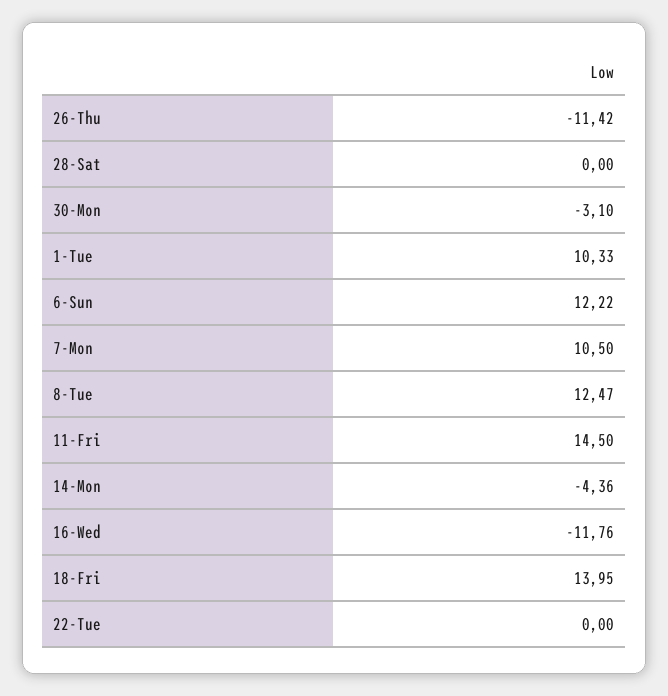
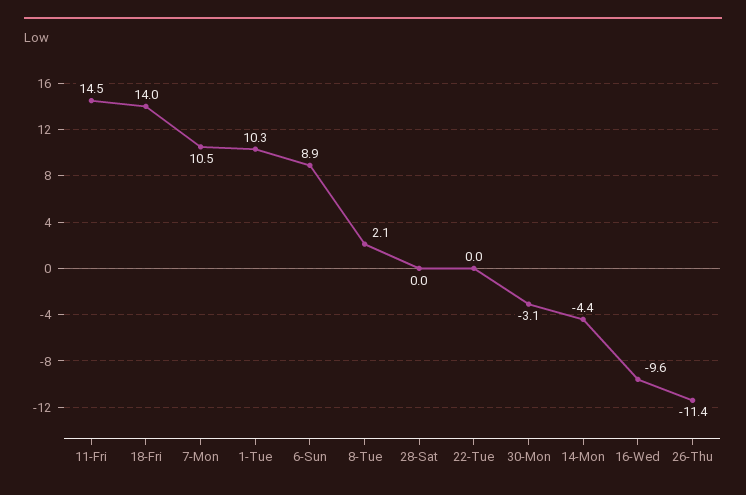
  {
    "26-Thu": -11.42,
    "28-Sat": 0,
    "30-Mon": -3.1,
    "1-Tue": 10.33,
-   "6-Sun": 12.22,
+   "6-Sun": 8.9,
    "7-Mon": 10.5,
-   "8-Tue": 12.47,
+   "8-Tue": 2.1,
    "11-Fri": 14.5,
    "14-Mon": -4.36,
-   "16-Wed": -11.76,
+   "16-Wed": -9.6,
    "18-Fri": 13.95,
    "22-Tue": 0
  }

